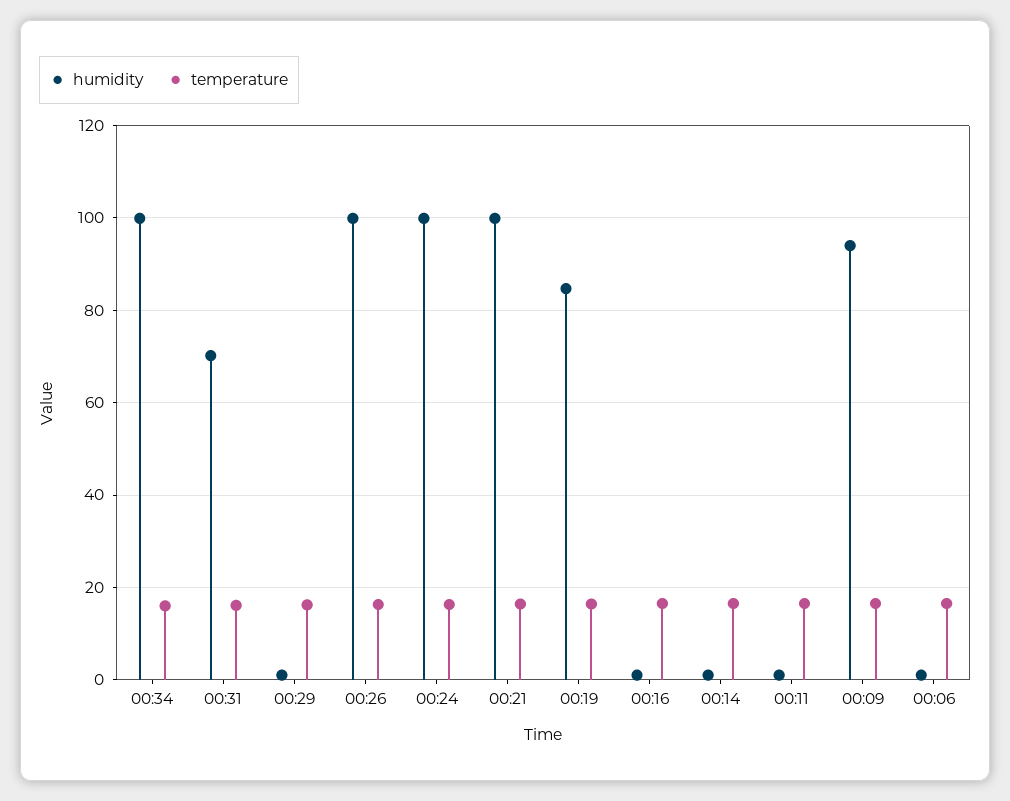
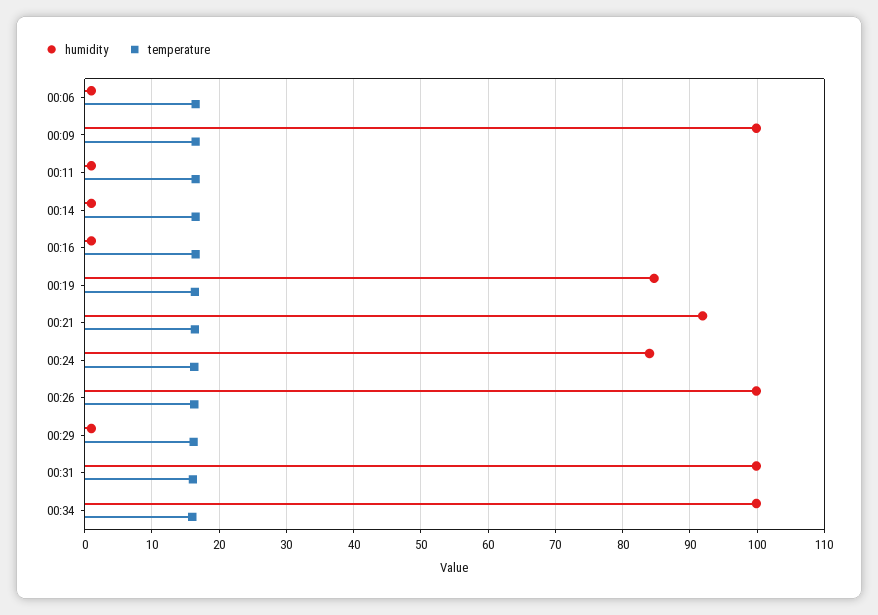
  {
    "humidity": {
      "00:34": 100,
-     "00:31": 70,
+     "00:31": 100,
      "00:29": 1,
      "00:26": 100,
-     "00:24": 100,
+     "00:24": 84,
-     "00:21": 100,
+     "00:21": 92,
      "00:19": 85,
      "00:16": 1,
      "00:14": 1,
      "00:11": 1,
-     "00:09": 94,
+     "00:09": 100,
      "00:06": 1
    },
    "temperature": {
      "00:34": 16,
      "00:31": 16,
      "00:29": 16,
      "00:26": 16,
      "00:24": 16,
      "00:21": 16,
      "00:19": 16,
      "00:16": 17,
      "00:14": 17,
      "00:11": 17,
      "00:09": 17,
      "00:06": 17
    }
  }

